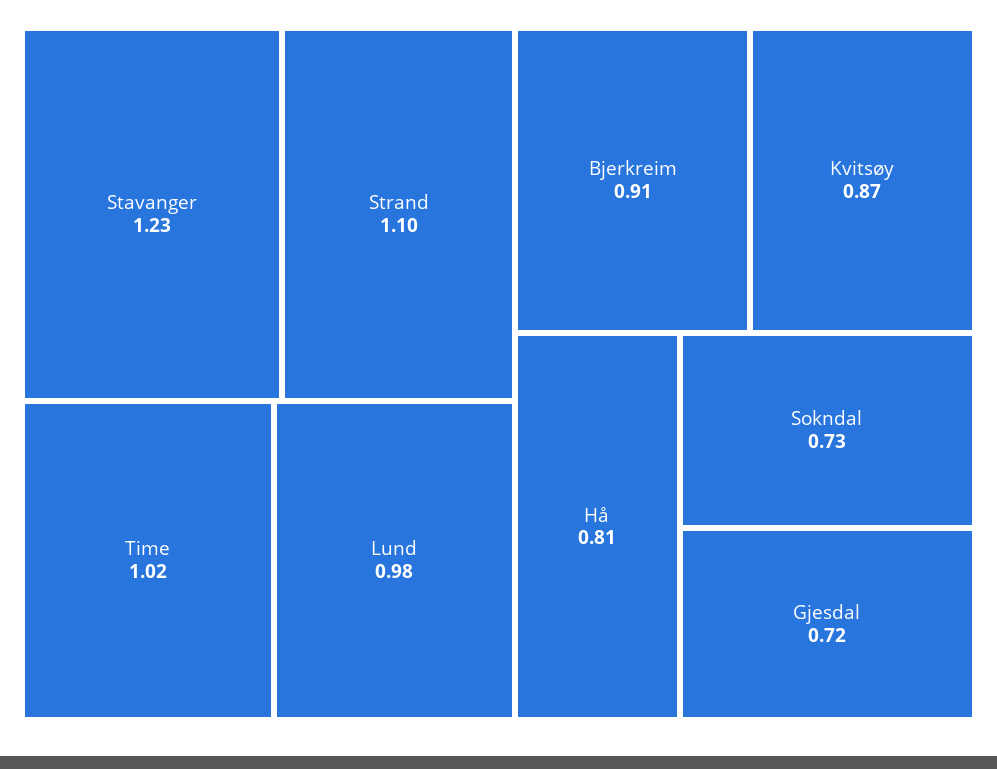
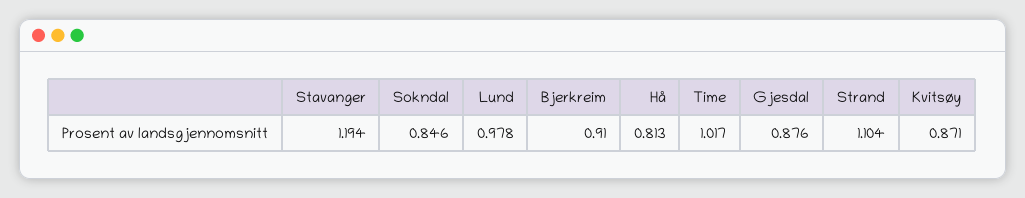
  {
-   "Stavanger": 1.23,
+   "Stavanger": 1.194,
    "Strand": 1.104,
    "Time": 1.017,
    "Lund": 0.978,
    "Bjerkreim": 0.91,
    "Kvitsøy": 0.871,
    "Hå": 0.813,
-   "Sokndal": 0.73,
+   "Sokndal": 0.846,
-   "Gjesdal": 0.72
+   "Gjesdal": 0.876
  }

